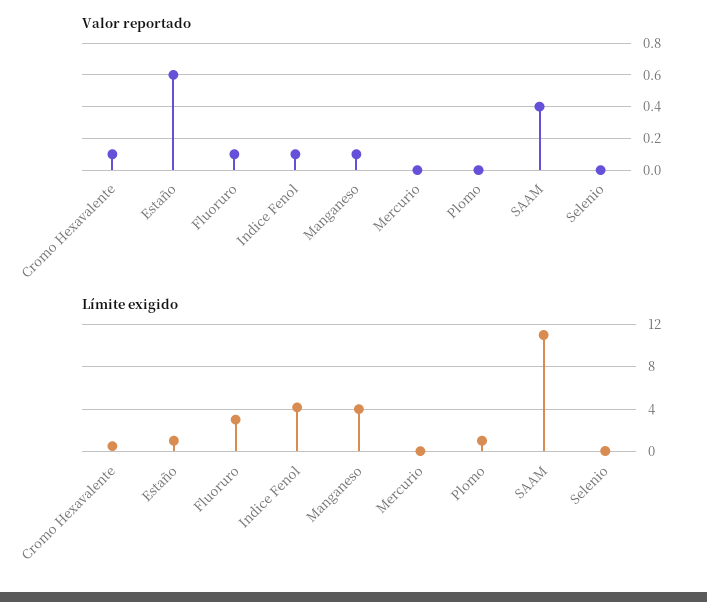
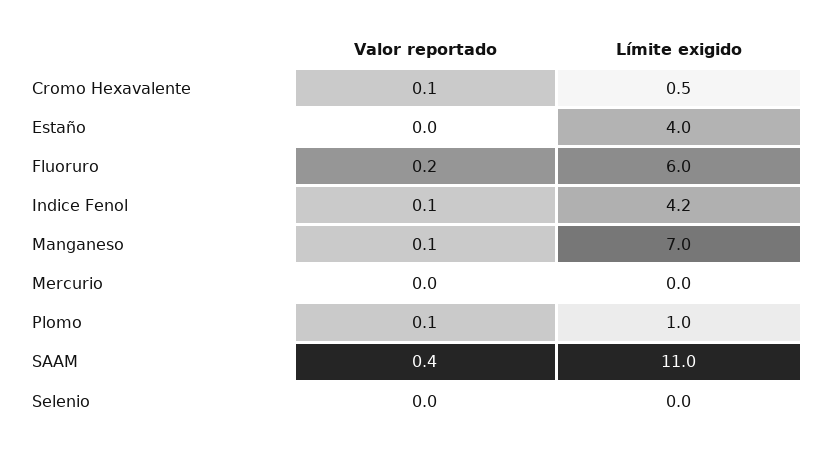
  {
    "Valor reportado": {
      "Cromo Hexavalente": 0.1,
-     "Estaño": 0.6,
+     "Estaño": 0,
-     "Fluoruro": 0.1,
+     "Fluoruro": 0.2,
      "Indice Fenol": 0.1,
      "Manganeso": 0.1,
      "Mercurio": 0,
-     "Plomo": 0,
+     "Plomo": 0.1,
      "SAAM": 0.4,
      "Selenio": 0
    },
    "Límite exigido": {
      "Cromo Hexavalente": 0.5,
-     "Estaño": 1,
+     "Estaño": 4,
-     "Fluoruro": 3,
+     "Fluoruro": 6,
      "Indice Fenol": 4.2,
-     "Manganeso": 4,
+     "Manganeso": 7,
      "Mercurio": 0,
      "Plomo": 1,
      "SAAM": 11,
      "Selenio": 0
    }
  }

